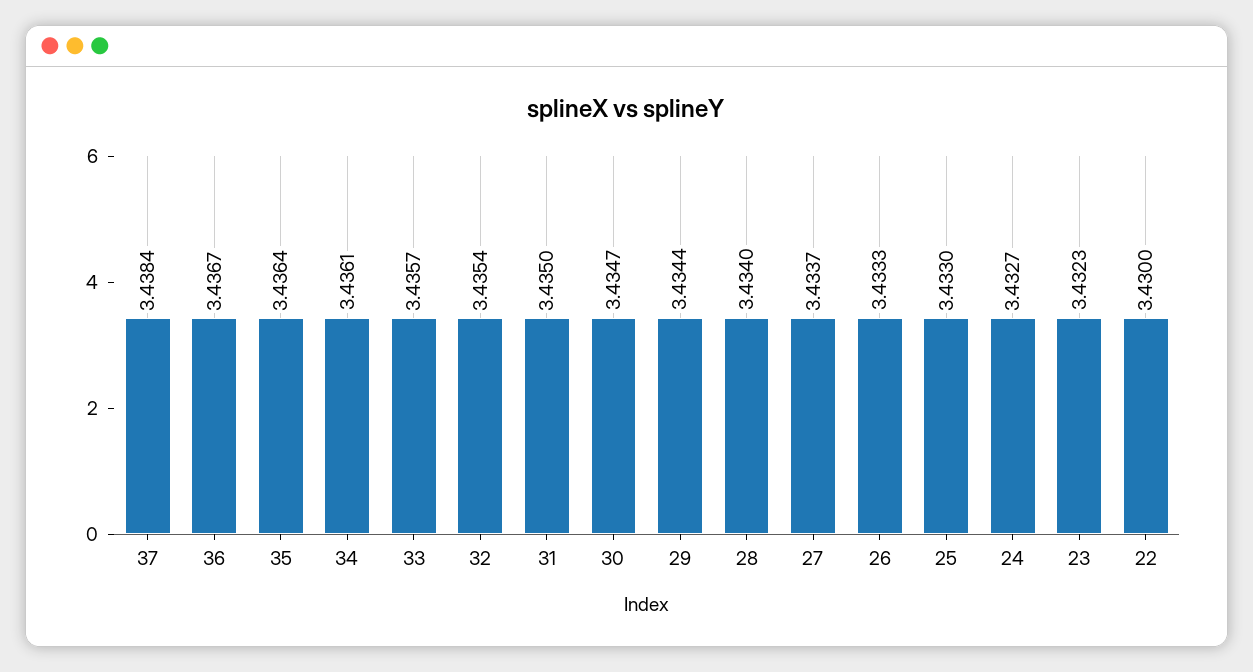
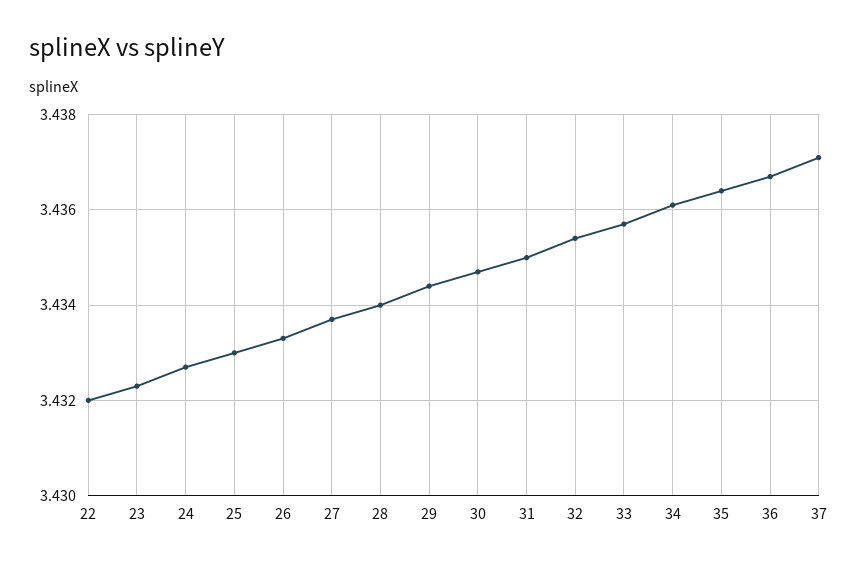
  {
-   "37": 3.4384,
+   "37": 3.437,
    "36": 3.4367,
    "35": 3.4364,
    "34": 3.4361,
    "33": 3.4357,
    "32": 3.4354,
    "31": 3.435,
    "30": 3.4347,
    "29": 3.4344,
    "28": 3.434,
    "27": 3.4337,
    "26": 3.4333,
    "25": 3.433,
    "24": 3.4327,
    "23": 3.4323,
-   "22": 3.43
+   "22": 3.432
  }

